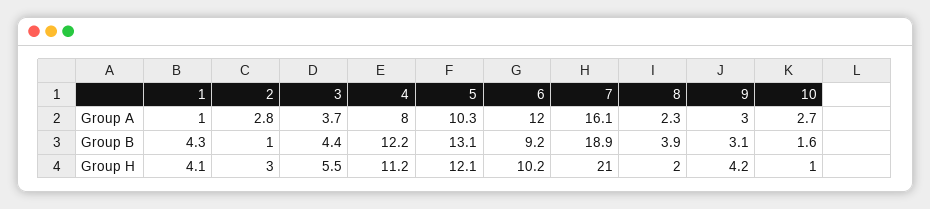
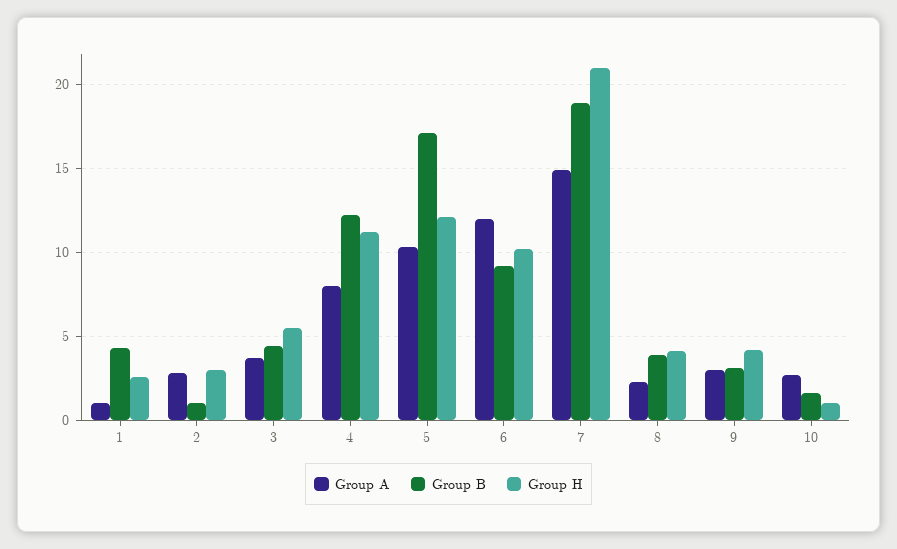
  {
    "Group A": {
      "1": 1,
      "2": 2.8,
      "3": 3.7,
      "4": 8,
      "5": 10.3,
      "6": 12,
-     "7": 16.1,
+     "7": 15,
      "8": 2.3,
      "9": 3,
      "10": 2.7
    },
    "Group B": {
      "1": 4.3,
      "2": 1,
      "3": 4.4,
      "4": 12.2,
-     "5": 13.1,
+     "5": 17,
      "6": 9.2,
      "7": 18.9,
      "8": 3.9,
      "9": 3.1,
      "10": 1.6
    },
    "Group H": {
-     "1": 4.1,
+     "1": 2.5,
      "2": 3,
      "3": 5.5,
      "4": 11.2,
      "5": 12.1,
      "6": 10.2,
      "7": 21,
-     "8": 2,
+     "8": 4,
      "9": 4.2,
      "10": 1
    }
  }

